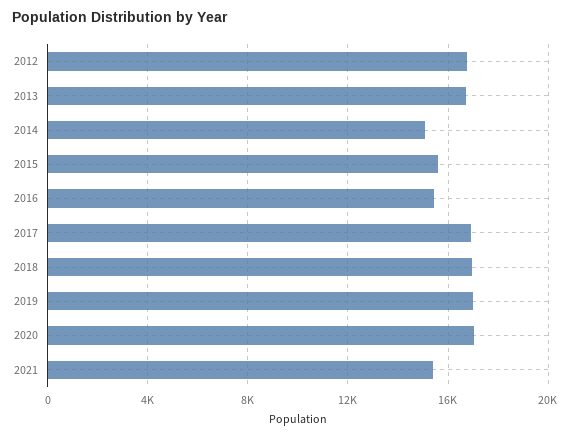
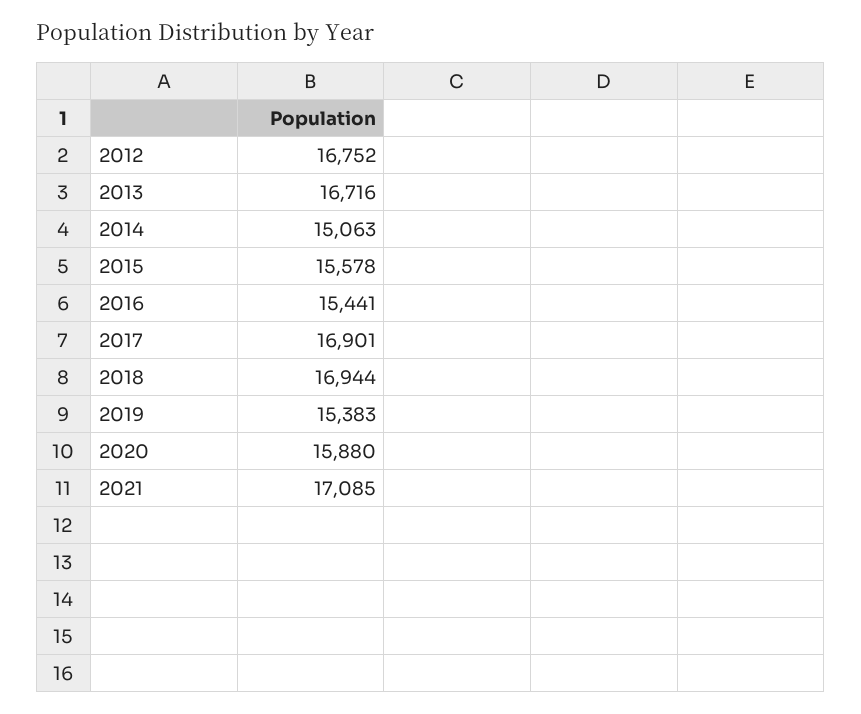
  {
    "2012": 16752,
    "2013": 16716,
    "2014": 15063,
    "2015": 15578,
    "2016": 15441,
    "2017": 16901,
    "2018": 16944,
-   "2019": 17000,
+   "2019": 15383,
-   "2020": 17000,
+   "2020": 15880,
-   "2021": 15500
+   "2021": 17085
  }

